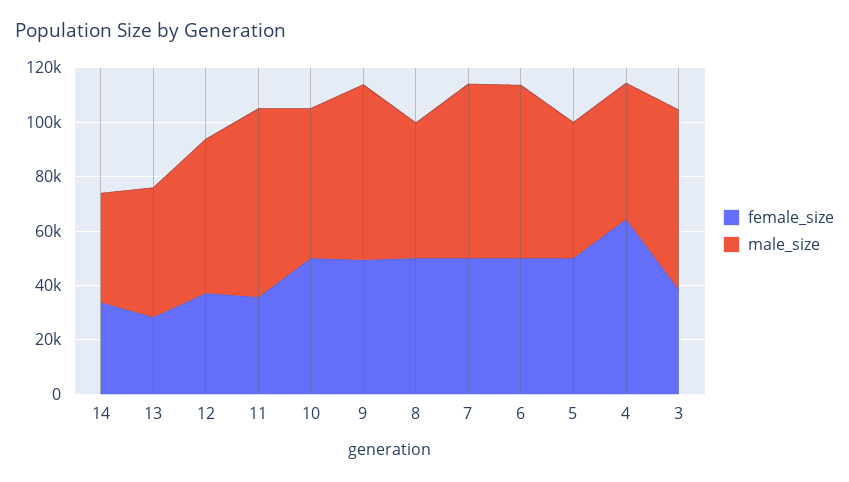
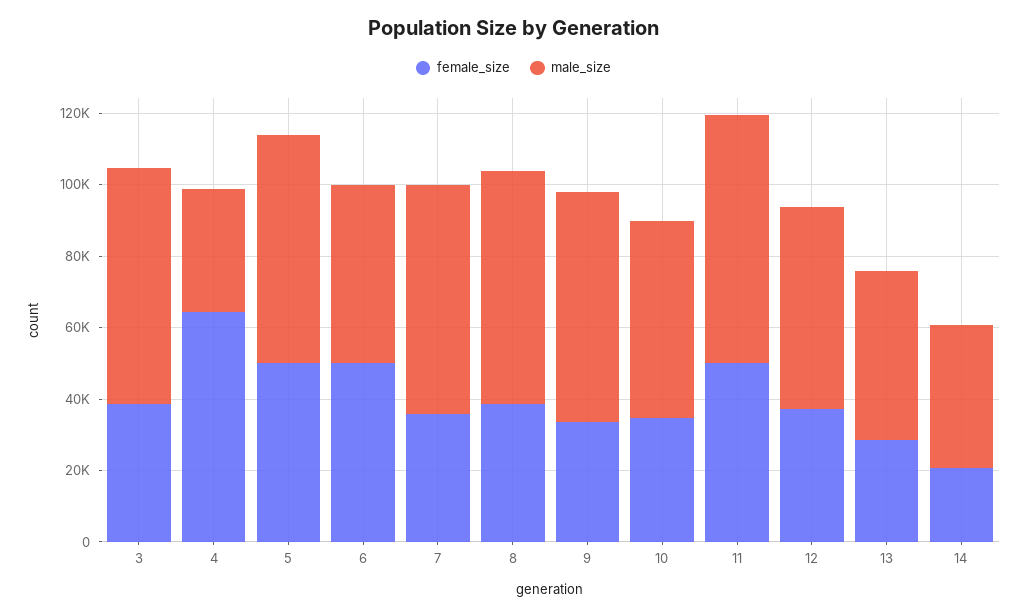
  {
    "female_size": {
-     "14": 35000,
+     "14": 20000,
      "13": 30000,
      "12": 35000,
-     "11": 35000,
+     "11": 50000,
-     "10": 50000,
+     "10": 35000,
-     "9": 50000,
+     "9": 35000,
-     "8": 50000,
+     "8": 40000,
-     "7": 50000,
+     "7": 35000,
      "6": 50000,
      "5": 50000,
      "4": 65000,
      "3": 40000
    },
    "male_size": {
      "14": 40000,
      "13": 50000,
      "12": 55000,
      "11": 70000,
      "10": 55000,
      "9": 65000,
-     "8": 50000,
+     "8": 65000,
      "7": 65000,
-     "6": 65000,
+     "6": 50000,
-     "5": 50000,
+     "5": 65000,
-     "4": 50000,
+     "4": 35000,
      "3": 65000
    }
  }

